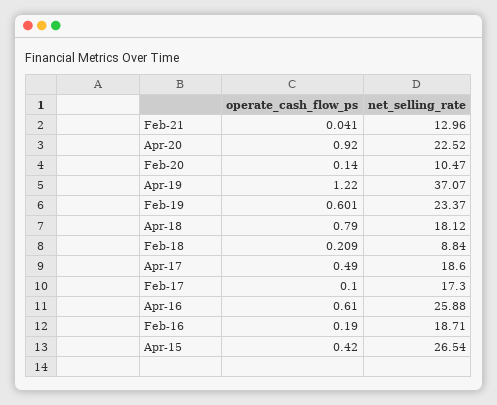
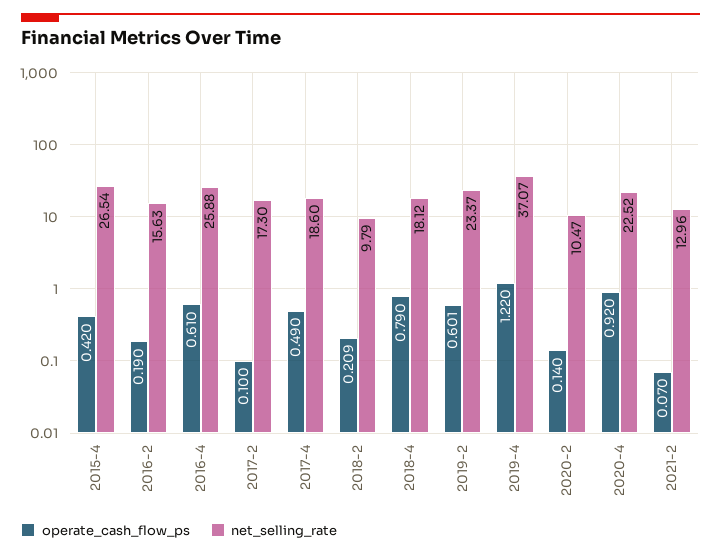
  {
    "operate_cash_flow_ps": {
-     "Feb-21": 0.041,
+     "Feb-21": 0.07,
      "Apr-20": 0.92,
      "Feb-20": 0.14,
      "Apr-19": 1.22,
      "Feb-19": 0.601,
      "Apr-18": 0.79,
      "Feb-18": 0.209,
      "Apr-17": 0.49,
      "Feb-17": 0.1,
      "Apr-16": 0.61,
      "Feb-16": 0.19,
      "Apr-15": 0.42
    },
    "net_selling_rate": {
      "Feb-21": 12.96,
      "Apr-20": 22.52,
      "Feb-20": 10.47,
      "Apr-19": 37.07,
      "Feb-19": 23.37,
      "Apr-18": 18.12,
-     "Feb-18": 8.84,
+     "Feb-18": 9.79,
      "Apr-17": 18.6,
      "Feb-17": 17.3,
      "Apr-16": 25.88,
-     "Feb-16": 18.71,
+     "Feb-16": 15.63,
      "Apr-15": 26.54
    }
  }

